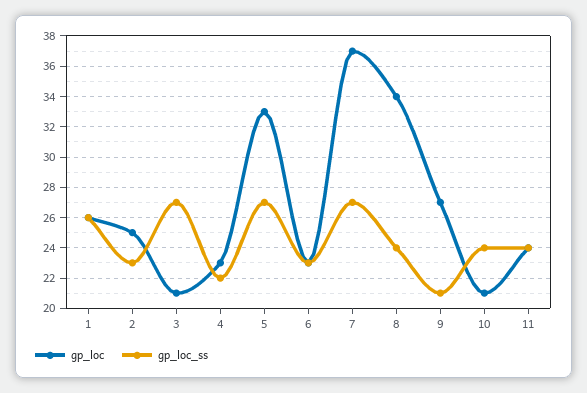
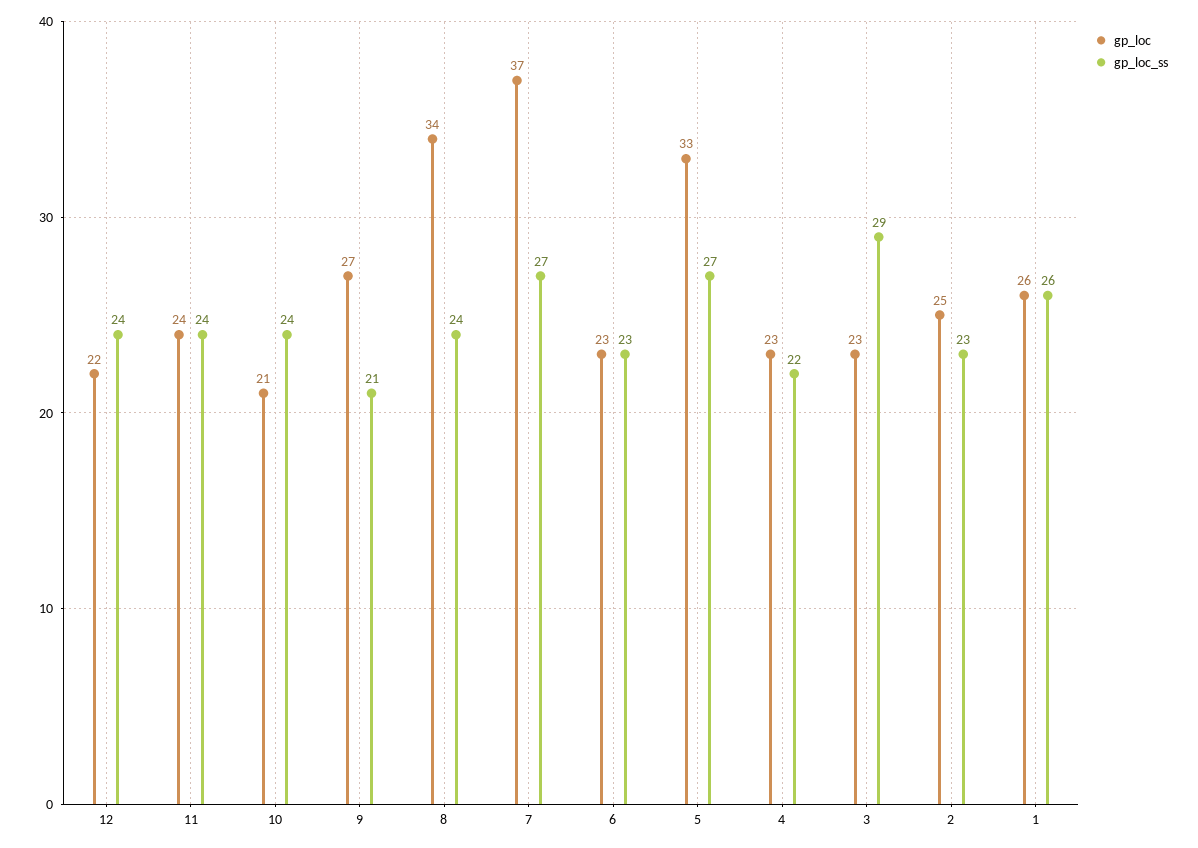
  {
    "gp_loc": {
      "1": 26,
      "2": 25,
-     "3": 21,
+     "3": 23,
      "4": 23,
      "5": 33,
      "6": 23,
      "7": 37,
      "8": 34,
      "9": 27,
      "10": 21,
-     "11": 24
+     "11": 24,
+     "12": 22
    },
    "gp_loc_ss": {
      "1": 26,
      "2": 23,
-     "3": 27,
+     "3": 29,
      "4": 22,
      "5": 27,
      "6": 23,
      "7": 27,
      "8": 24,
      "9": 21,
      "10": 24,
-     "11": 24
+     "11": 24,
+     "12": 24
    }
  }

